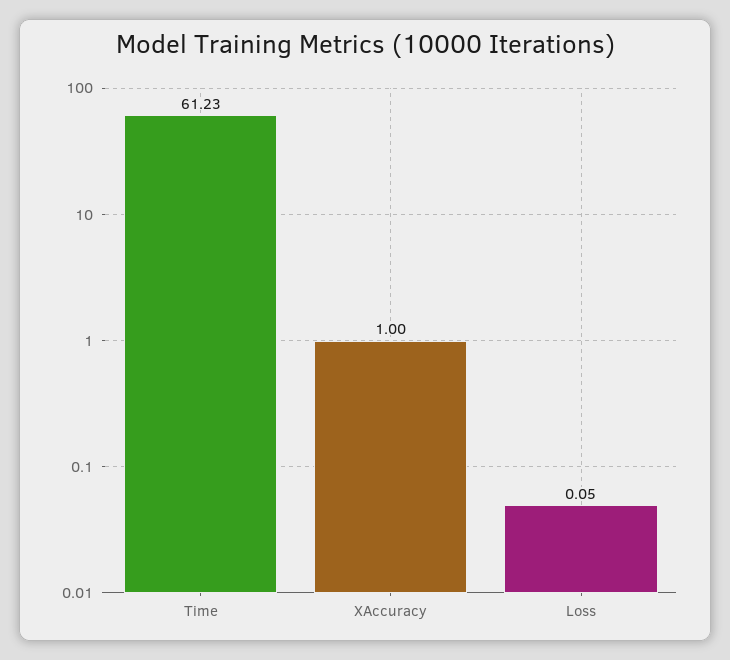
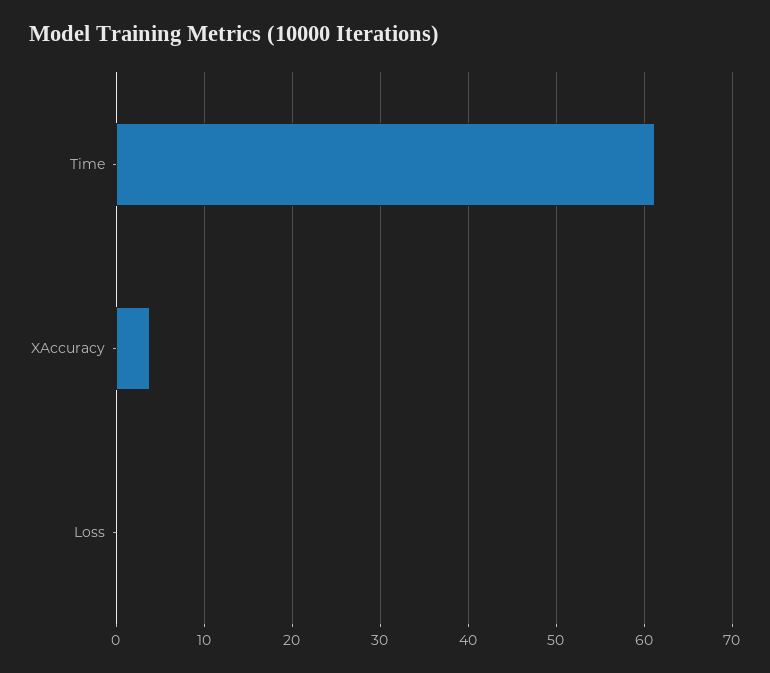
  {
    "Time": 61.23,
-   "XAccuracy": 1,
+   "XAccuracy": 4,
    "Loss": 0.05
  }

